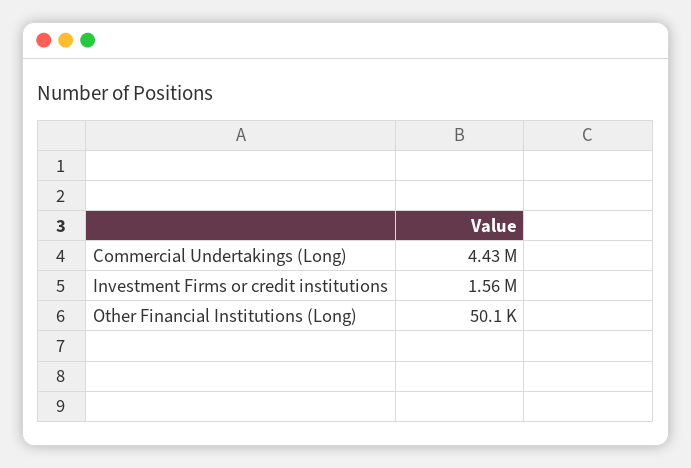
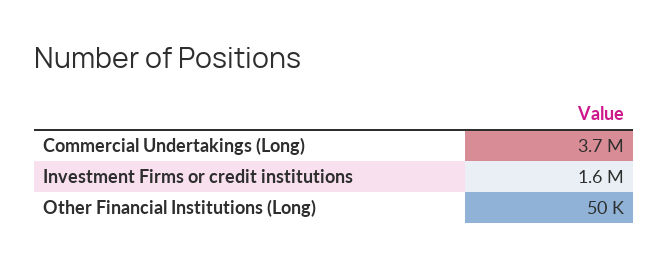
  {
-   "Commercial Undertakings (Long)": 4430000,
+   "Commercial Undertakings (Long)": 3700000,
    "Investment Firms or credit institutions": 1560000,
    "Other Financial Institutions (Long)": 50100
  }

